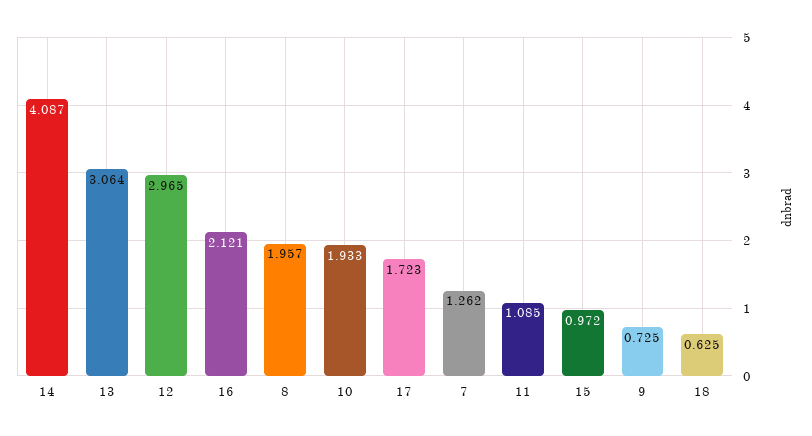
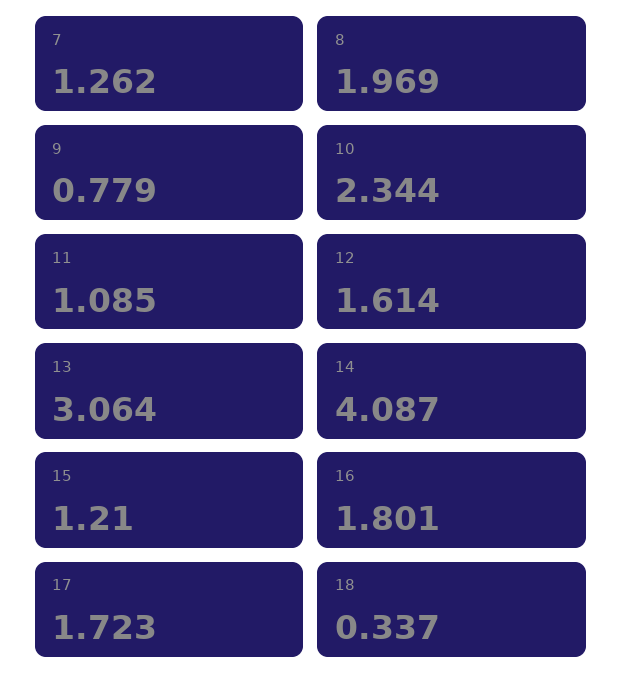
  {
    "14": 4.087,
    "13": 3.064,
-   "12": 2.965,
+   "12": 1.614,
-   "16": 2.121,
+   "16": 1.801,
-   "8": 1.957,
+   "8": 1.969,
-   "10": 1.933,
+   "10": 2.344,
    "17": 1.723,
    "7": 1.262,
    "11": 1.085,
-   "15": 0.972,
+   "15": 1.21,
-   "9": 0.725,
+   "9": 0.779,
-   "18": 0.625
+   "18": 0.337
  }

